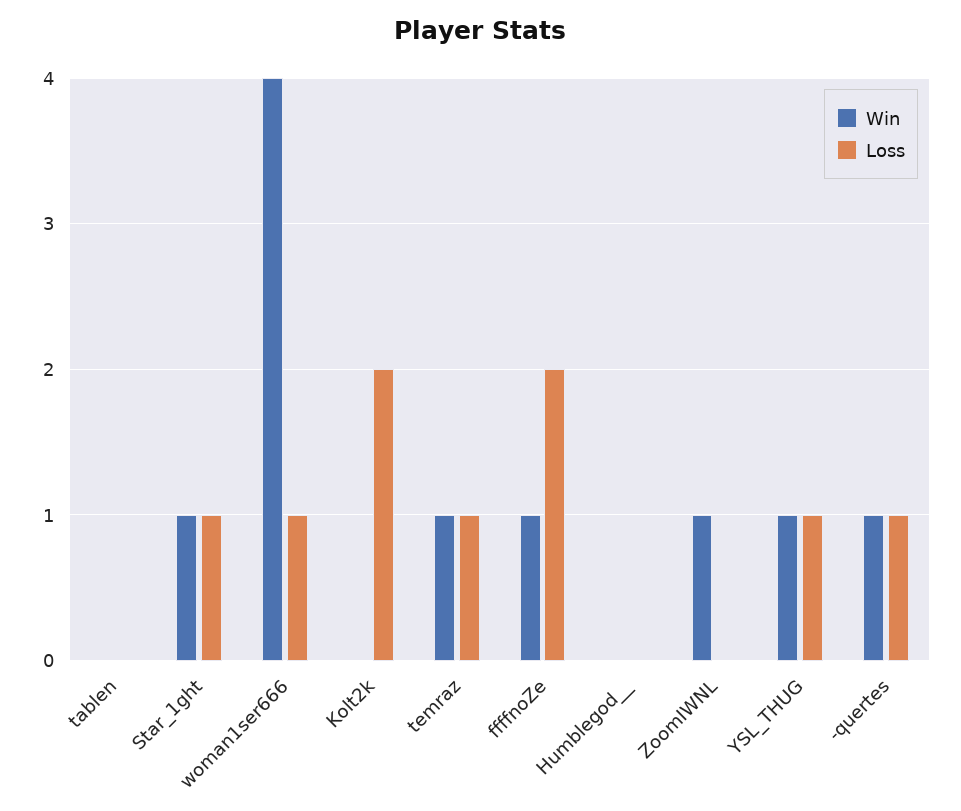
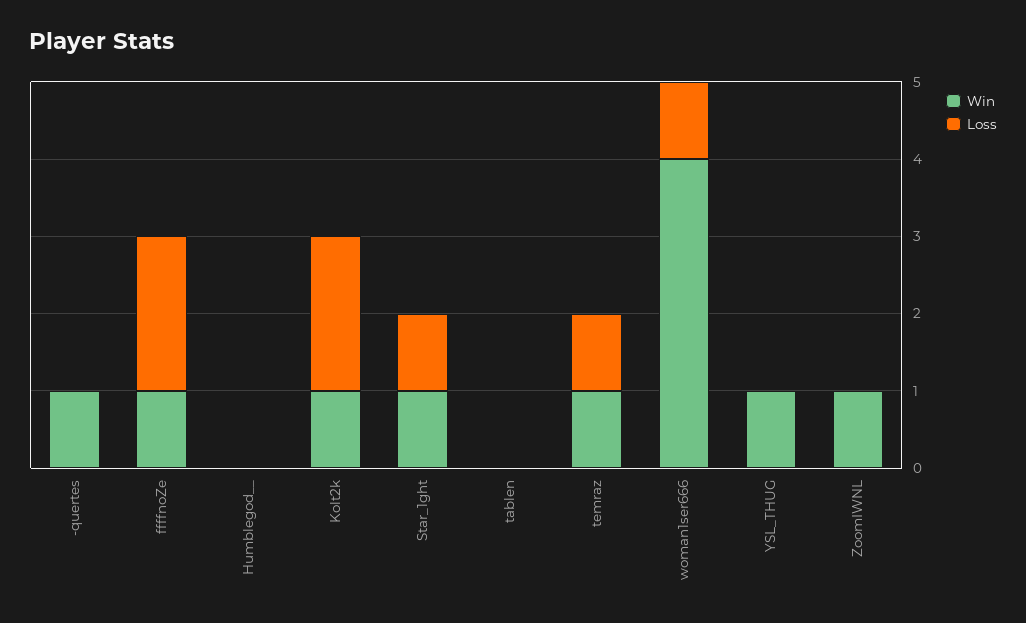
  {
    "Win": {
      "tablen": 0,
      "Star_1ght": 1,
      "woman1ser666": 4,
-     "Kolt2k": 0,
+     "Kolt2k": 1,
      "temraz": 1,
      "ffffnoZe": 1,
      "Humblegod__": 0,
      "ZoomIWNL": 1,
      "YSL_THUG": 1,
      "-quertes": 1
    },
    "Loss": {
      "tablen": 0,
      "Star_1ght": 1,
      "woman1ser666": 1,
      "Kolt2k": 2,
      "temraz": 1,
      "ffffnoZe": 2,
      "Humblegod__": 0,
      "ZoomIWNL": 0,
-     "YSL_THUG": 1,
+     "YSL_THUG": 0,
-     "-quertes": 1
+     "-quertes": 0
    }
  }

